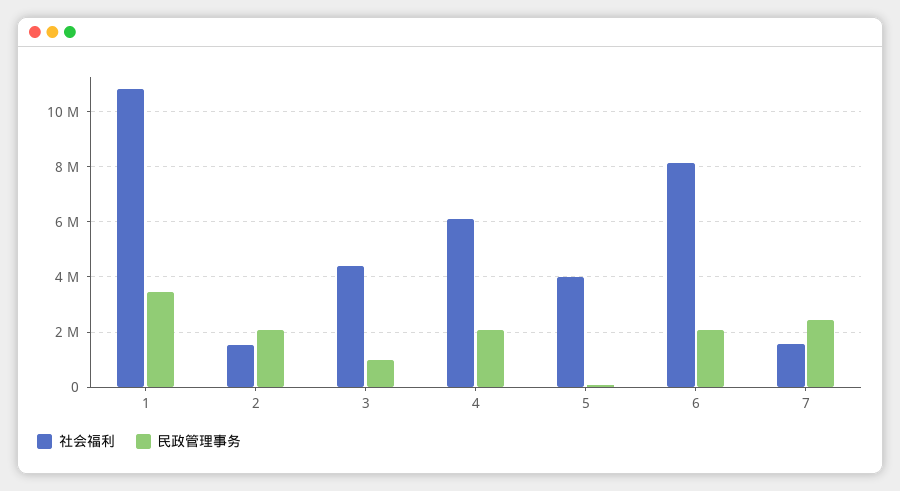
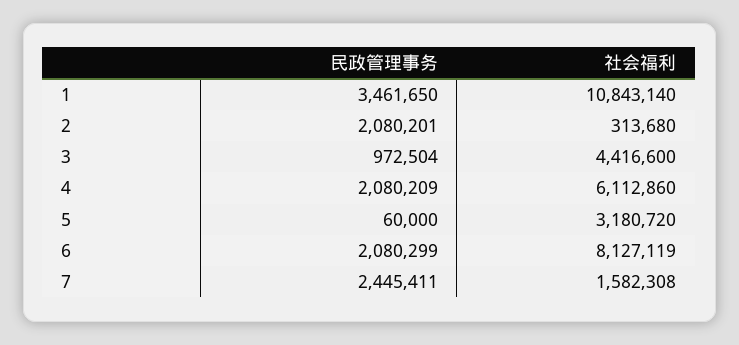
  {
    "社会福利": {
      "1": 10843140,
-     "2": 1500000,
+     "2": 313680,
      "3": 4416600,
      "4": 6112860,
-     "5": 4000000,
+     "5": 3180720,
      "6": 8127119,
      "7": 1582308
    },
    "民政管理事务": {
      "1": 3461650,
      "2": 2080201,
      "3": 972504,
      "4": 2080209,
      "5": 60000,
      "6": 2080299,
      "7": 2445411
    }
  }

